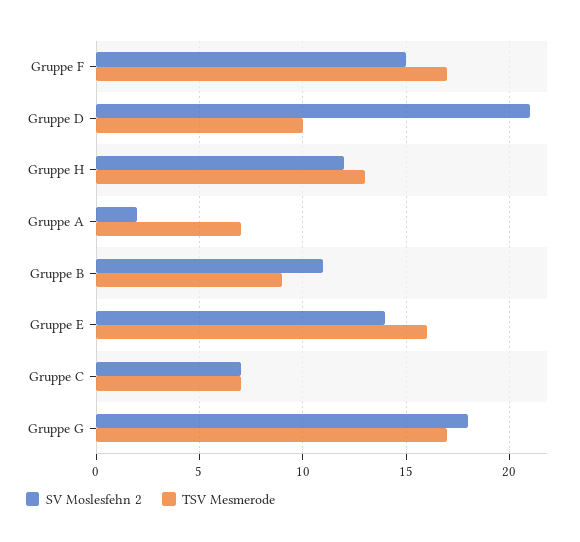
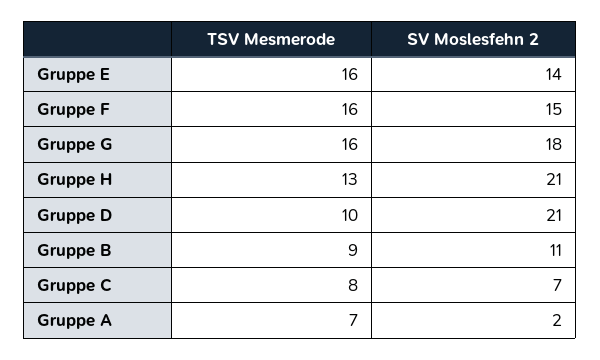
  {
    "SV Moslesfehn 2": {
      "Gruppe F": 15,
      "Gruppe D": 21,
-     "Gruppe H": 12,
+     "Gruppe H": 21,
      "Gruppe A": 2,
      "Gruppe B": 11,
      "Gruppe E": 14,
      "Gruppe C": 7,
      "Gruppe G": 18
    },
    "TSV Mesmerode": {
-     "Gruppe F": 17,
+     "Gruppe F": 16,
      "Gruppe D": 10,
      "Gruppe H": 13,
      "Gruppe A": 7,
      "Gruppe B": 9,
      "Gruppe E": 16,
-     "Gruppe C": 7,
+     "Gruppe C": 8,
-     "Gruppe G": 17
+     "Gruppe G": 16
    }
  }

